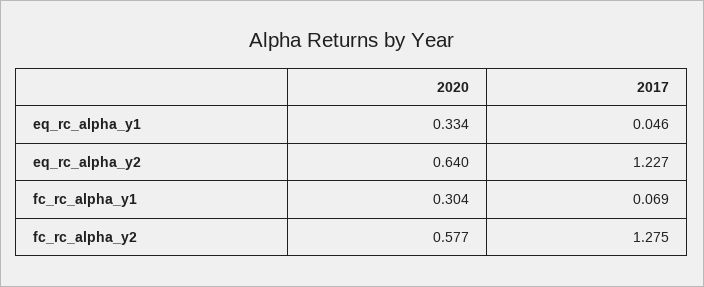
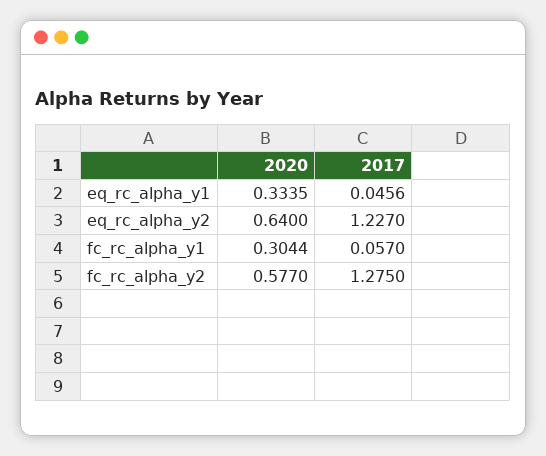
  {
    "2020": {
      "eq_rc_alpha_y1": 0.3335,
      "eq_rc_alpha_y2": 0.64,
      "fc_rc_alpha_y1": 0.3044,
      "fc_rc_alpha_y2": 0.577
    },
    "2017": {
      "eq_rc_alpha_y1": 0.0456,
      "eq_rc_alpha_y2": 1.227,
-     "fc_rc_alpha_y1": 0.069,
+     "fc_rc_alpha_y1": 0.057,
      "fc_rc_alpha_y2": 1.275
    }
  }

